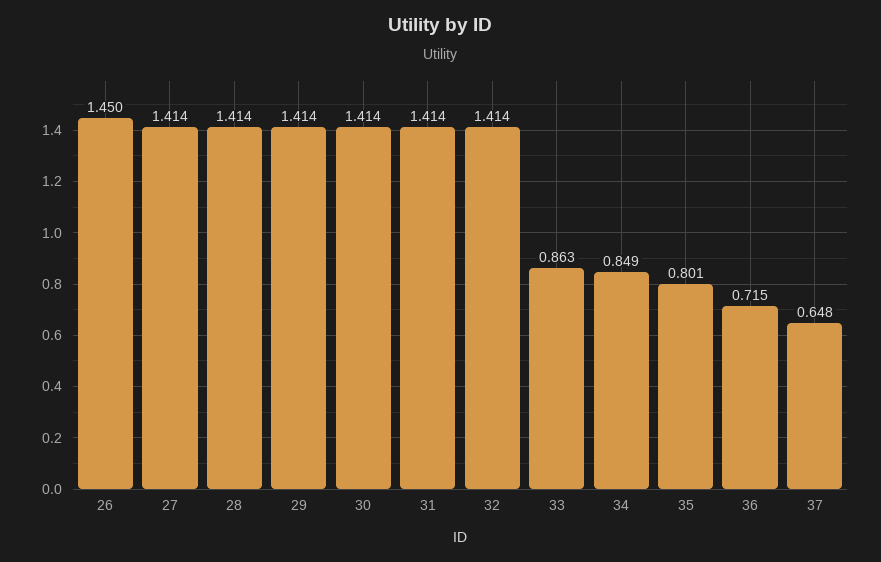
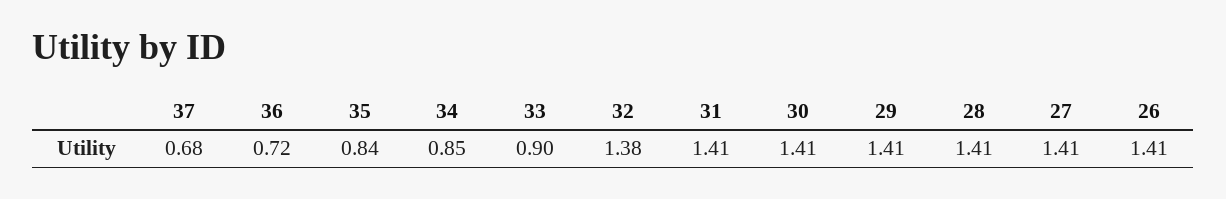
  {
-   "26": 1.45,
+   "26": 1.41,
    "27": 1.414,
    "28": 1.414,
    "29": 1.414,
    "30": 1.414,
    "31": 1.414,
-   "32": 1.414,
+   "32": 1.38,
-   "33": 0.863,
+   "33": 0.9,
    "34": 0.849,
-   "35": 0.801,
+   "35": 0.84,
    "36": 0.715,
-   "37": 0.648
+   "37": 0.68
  }

